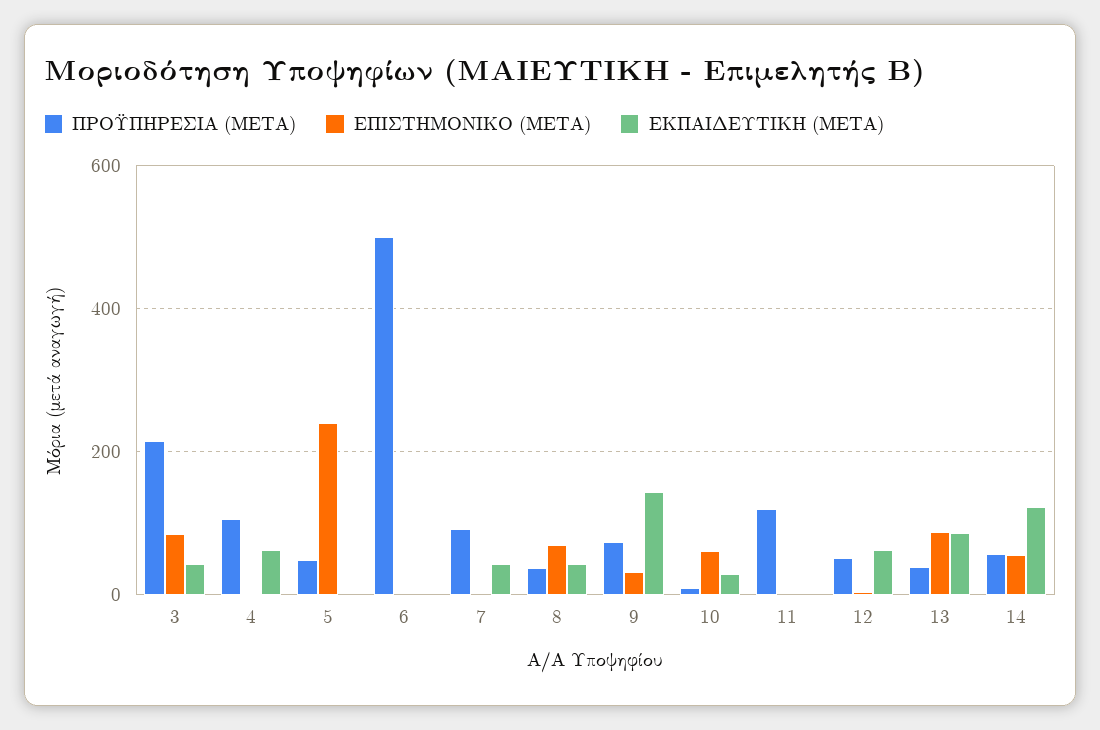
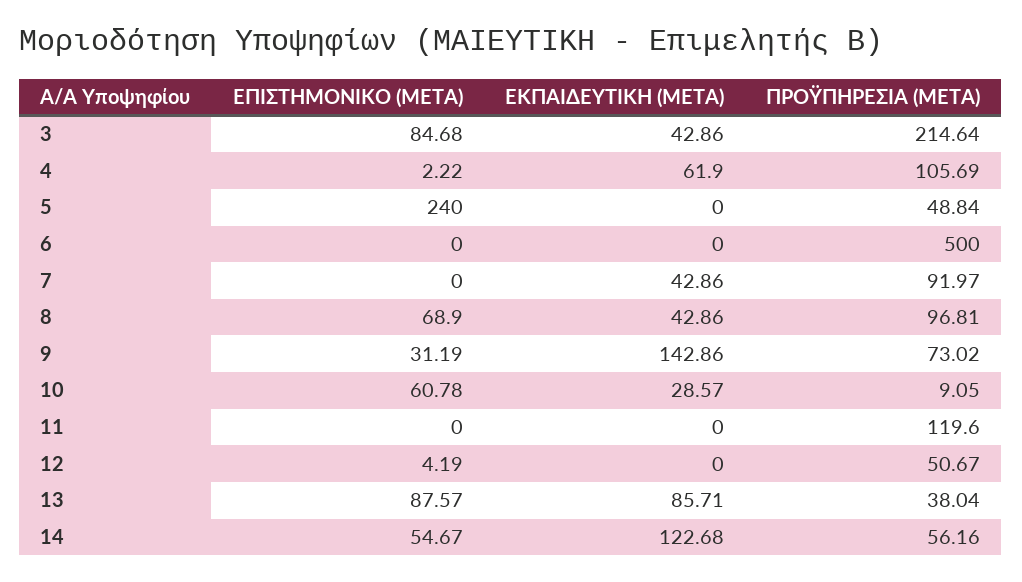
  {
    "ΠΡΟΫΠΗΡΕΣΙΑ (ΜΕΤΑ)": {
      "3": 214.64,
      "4": 105.69,
      "5": 48.84,
      "6": 500,
      "7": 91.97,
-     "8": 40,
+     "8": 96.81,
      "9": 73.02,
      "10": 9.05,
      "11": 119.6,
      "12": 50.67,
      "13": 38.04,
      "14": 56.16
    },
    "ΕΠΙΣΤΗΜΟΝΙΚΟ (ΜΕΤΑ)": {
      "3": 84.68,
      "4": 2.22,
      "5": 240,
      "6": 0,
      "7": 0,
      "8": 68.9,
      "9": 31.19,
      "10": 60.78,
      "11": 0,
      "12": 4.19,
      "13": 87.57,
      "14": 54.67
    },
    "ΕΚΠΑΙΔΕΥΤΙΚΗ (ΜΕΤΑ)": {
      "3": 42.86,
      "4": 61.9,
      "5": 0,
      "6": 0,
      "7": 42.86,
      "8": 42.86,
      "9": 142.86,
      "10": 28.57,
      "11": 0,
-     "12": 60,
+     "12": 0,
      "13": 85.71,
      "14": 122.68
    }
  }

